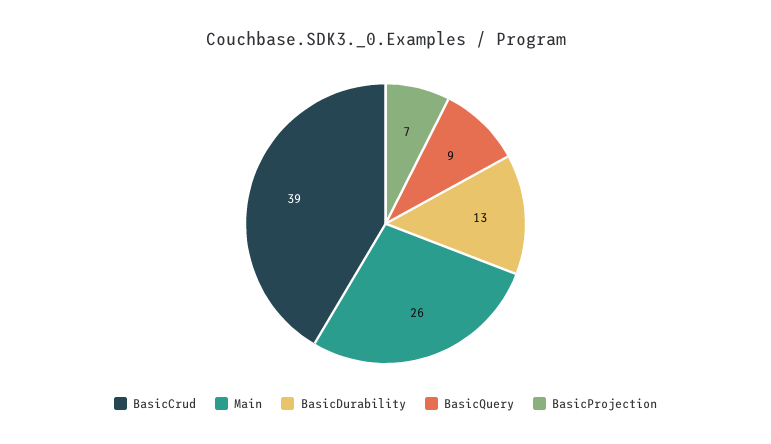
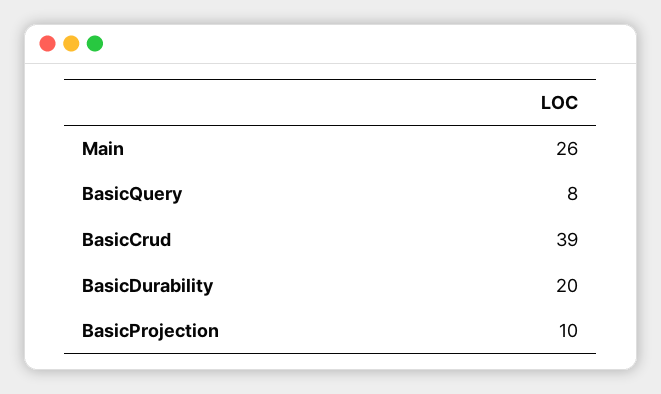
  {
    "BasicCrud": 39,
    "Main": 26,
-   "BasicDurability": 13,
+   "BasicDurability": 20,
-   "BasicQuery": 9,
+   "BasicQuery": 8,
-   "BasicProjection": 7
+   "BasicProjection": 10
  }

